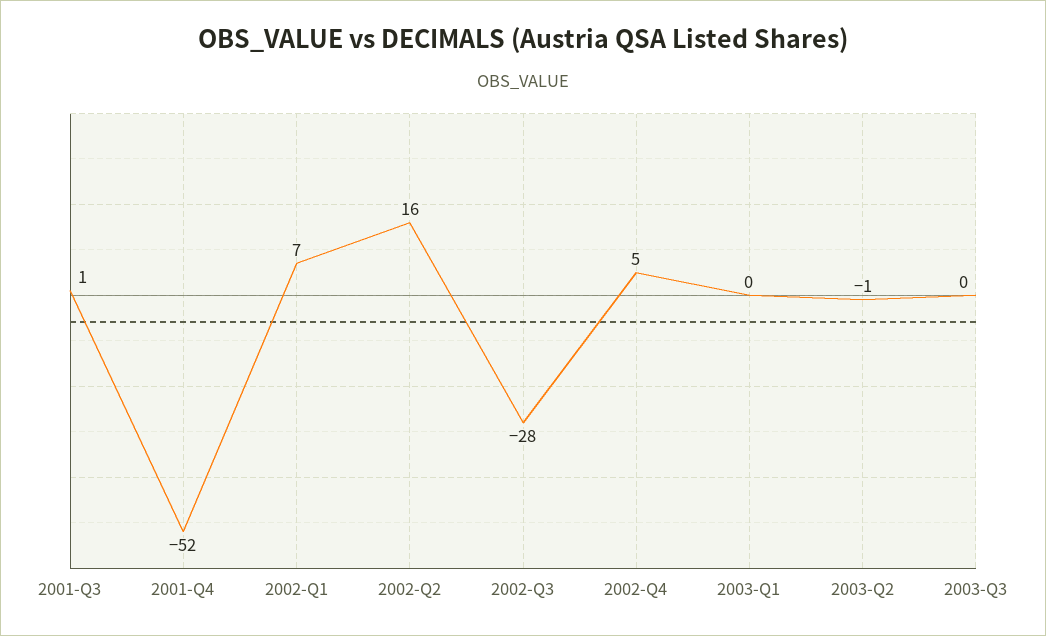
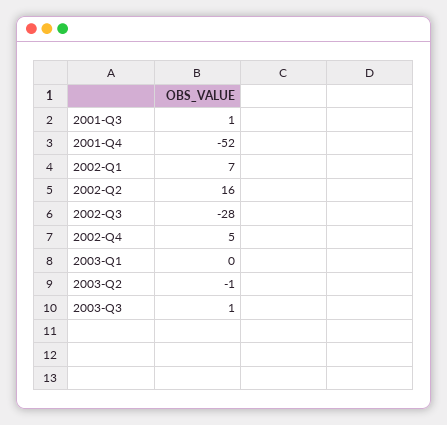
  {
    "2001-Q3": 1,
    "2001-Q4": -52,
    "2002-Q1": 7,
    "2002-Q2": 16,
    "2002-Q3": -28,
    "2002-Q4": 5,
    "2003-Q1": 0,
    "2003-Q2": -1,
-   "2003-Q3": 0
+   "2003-Q3": 1
  }

